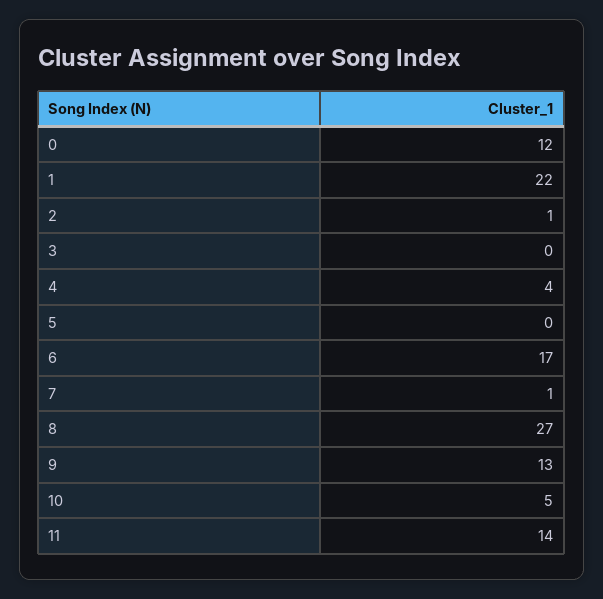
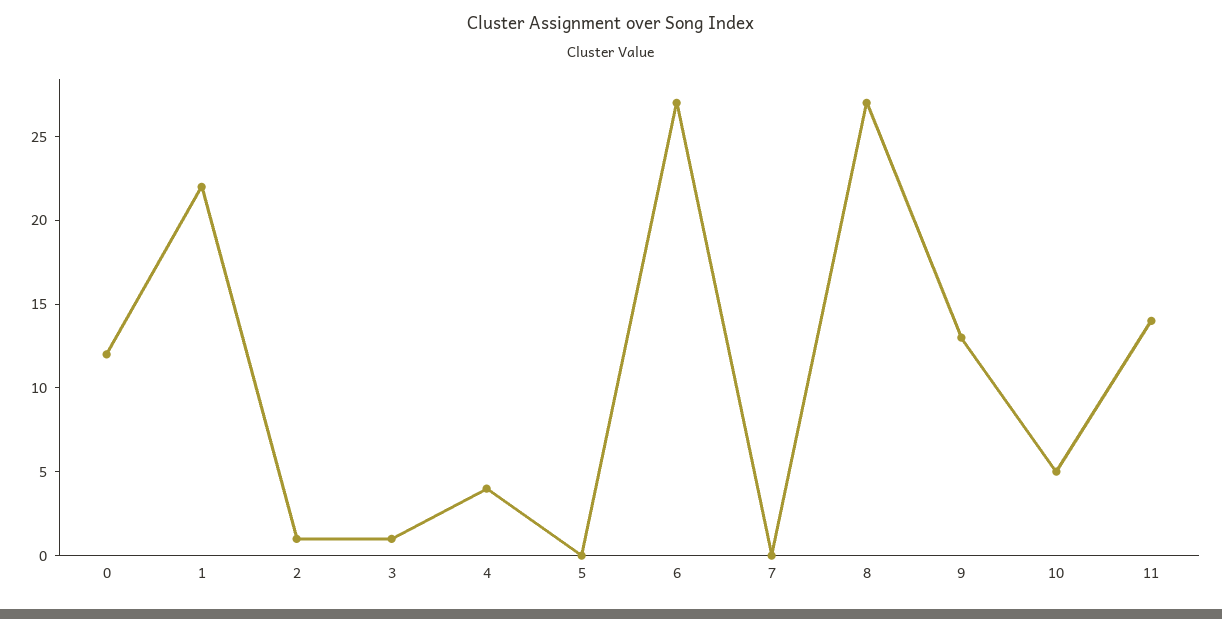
  {
    "0": 12,
    "1": 22,
    "2": 1,
-   "3": 0,
+   "3": 1,
    "4": 4,
    "5": 0,
-   "6": 17,
+   "6": 27,
-   "7": 1,
+   "7": 0,
    "8": 27,
    "9": 13,
    "10": 5,
    "11": 14
  }

